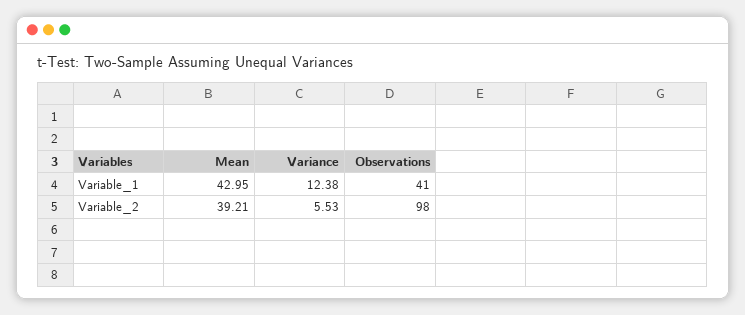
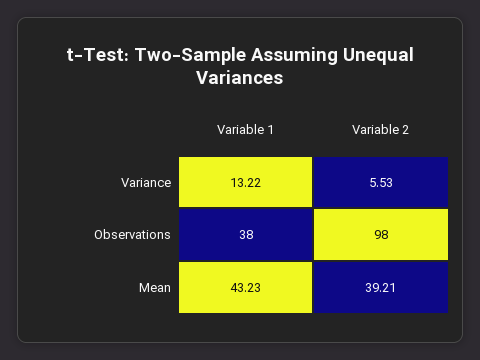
  {
    "Mean": {
-     "Variable_1": 42.95,
+     "Variable_1": 43.23,
      "Variable_2": 39.21
    },
    "Variance": {
-     "Variable_1": 12.38,
+     "Variable_1": 13.22,
      "Variable_2": 5.53
    },
    "Observations": {
-     "Variable_1": 41,
+     "Variable_1": 38,
      "Variable_2": 98
    }
  }

